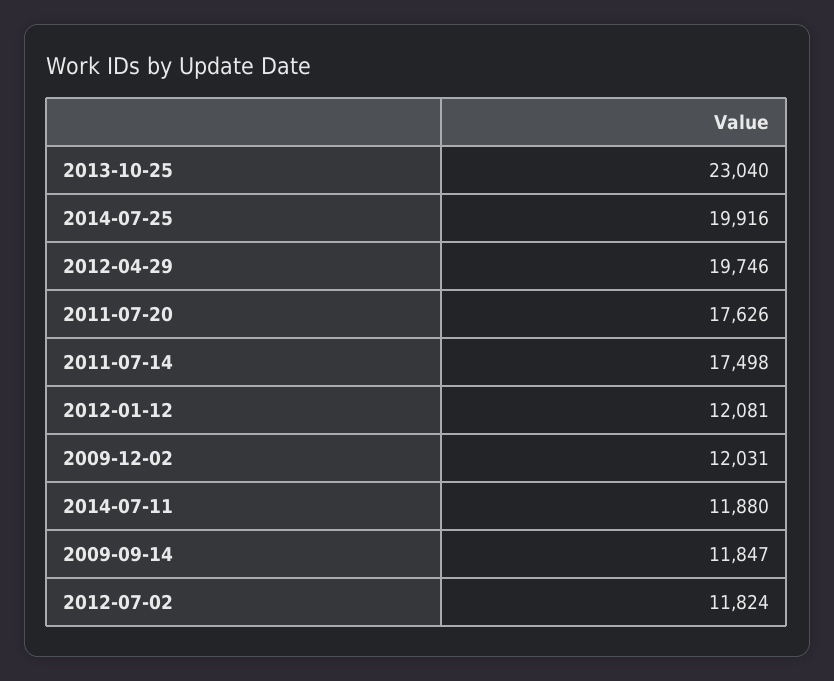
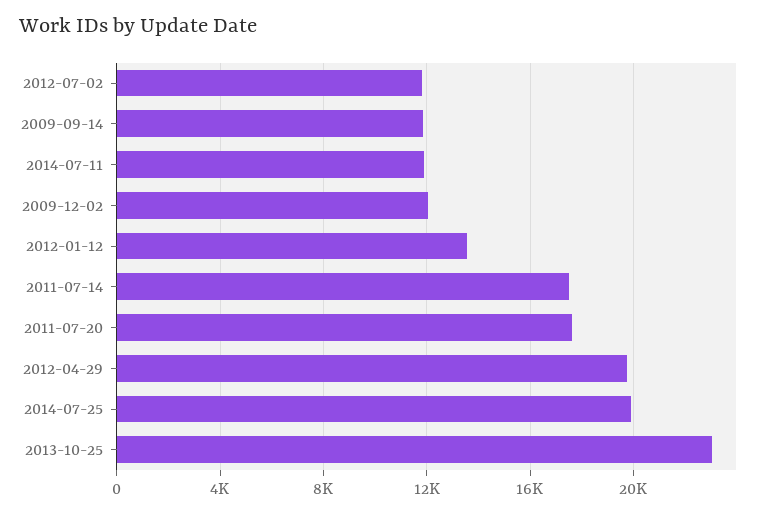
  {
    "2013-10-25": 23040,
    "2014-07-25": 19916,
    "2012-04-29": 19746,
    "2011-07-20": 17626,
    "2011-07-14": 17498,
-   "2012-01-12": 12081,
+   "2012-01-12": 13500,
    "2009-12-02": 12031,
    "2014-07-11": 11880,
    "2009-09-14": 11847,
    "2012-07-02": 11824
  }

